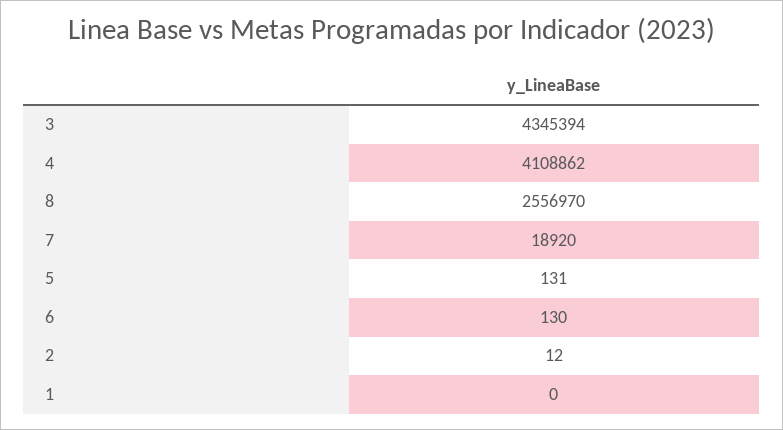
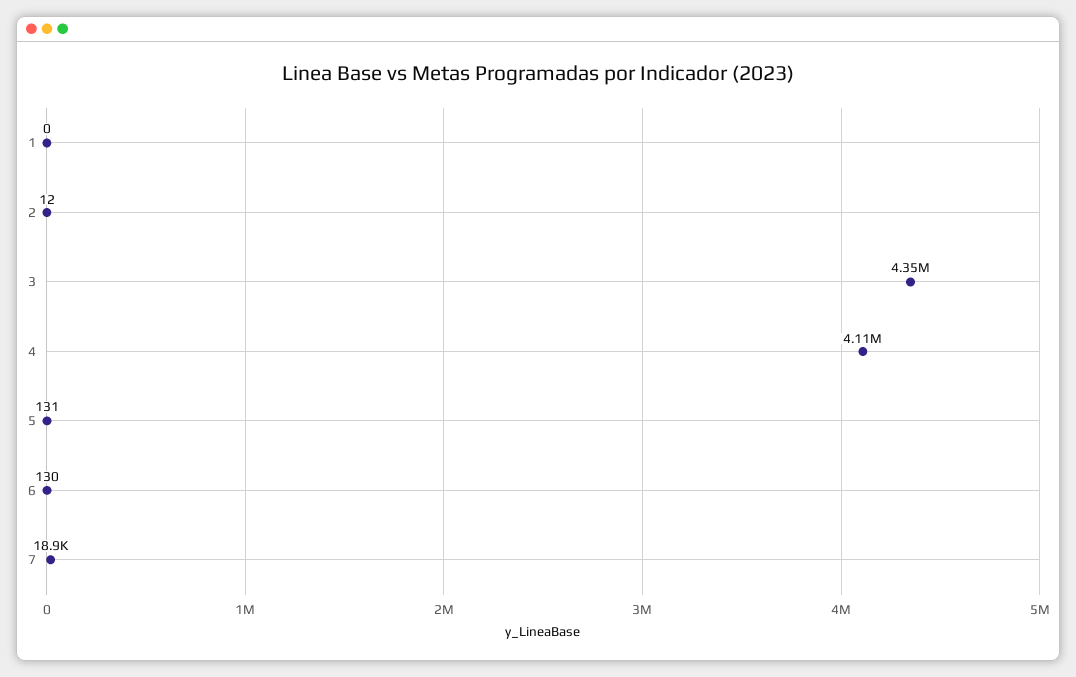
  {
    "3": 4345394,
    "4": 4108862,
-   "8": 2556970,
    "7": 18920,
    "5": 131,
    "6": 130,
    "2": 12,
    "1": 0
  }

